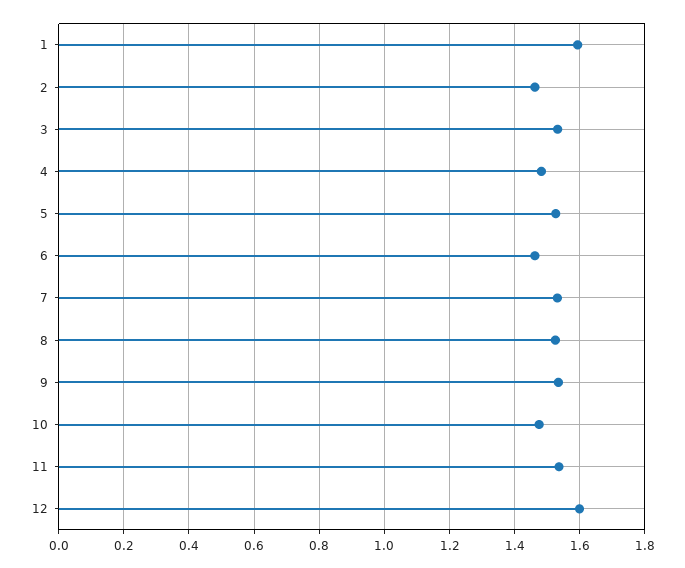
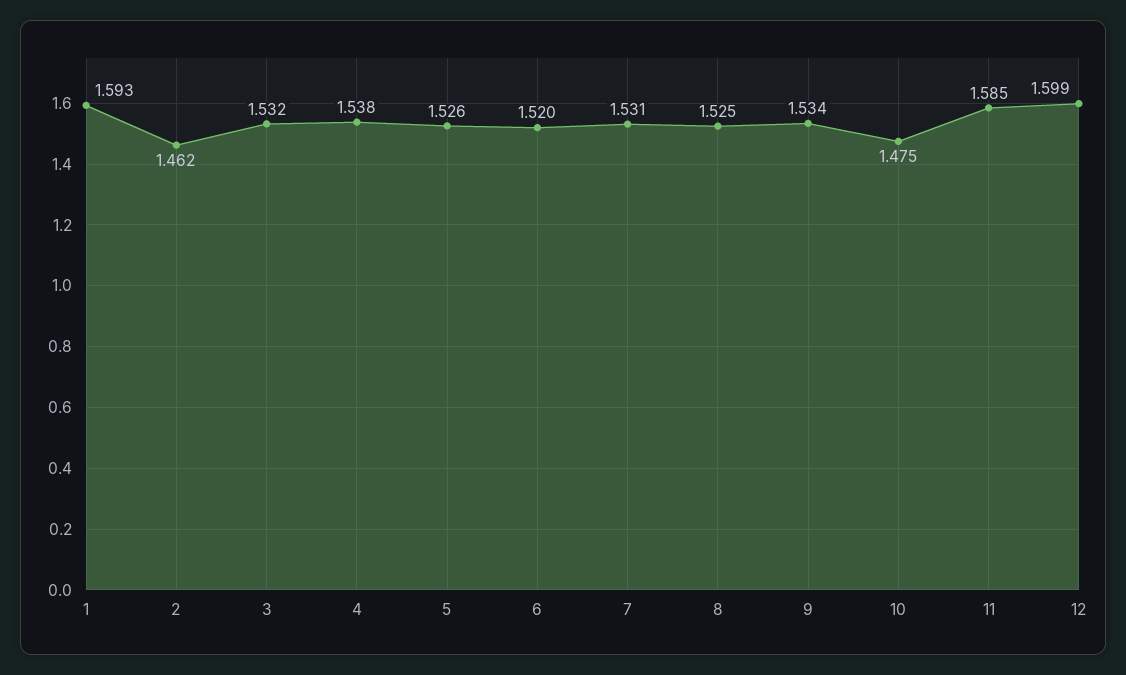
  {
    "1": 1.593,
    "2": 1.462,
    "3": 1.532,
-   "4": 1.48,
+   "4": 1.538,
    "5": 1.526,
-   "6": 1.46,
+   "6": 1.52,
    "7": 1.531,
    "8": 1.525,
    "9": 1.534,
    "10": 1.475,
-   "11": 1.54,
+   "11": 1.585,
    "12": 1.599
  }

